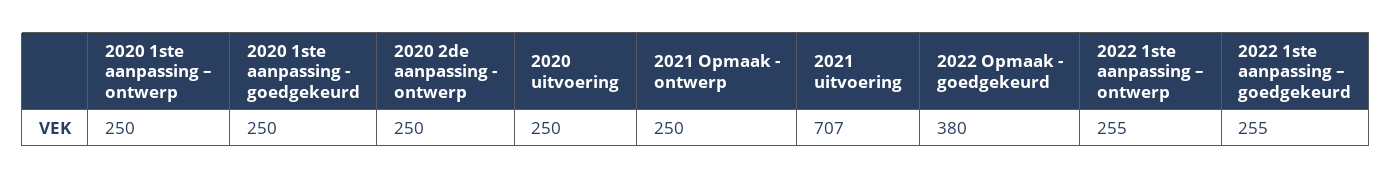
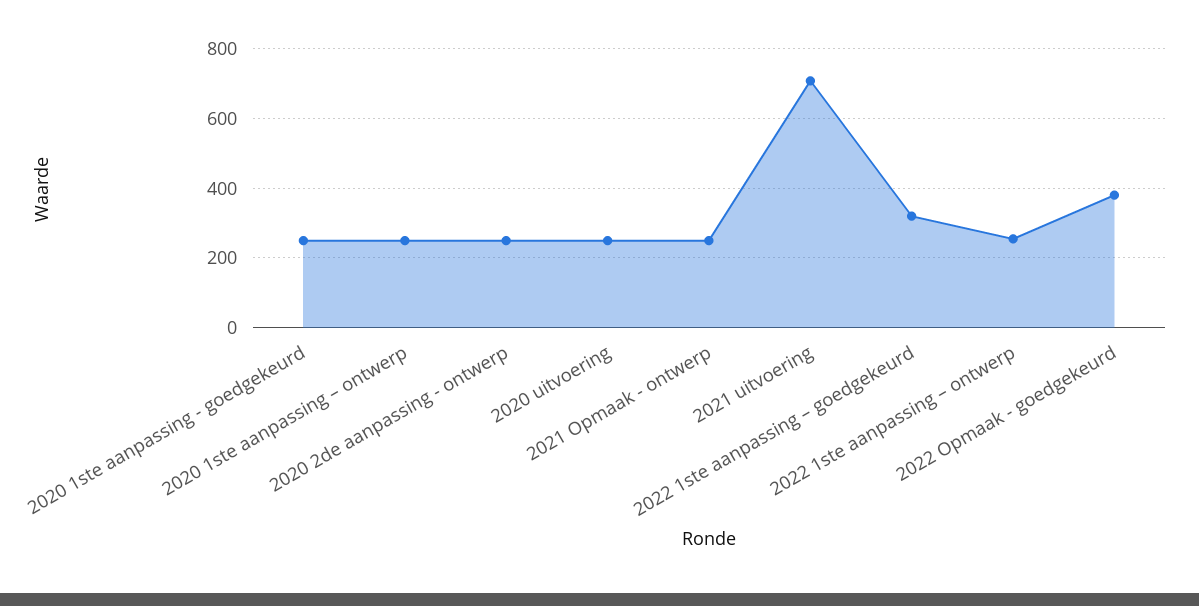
  {
    "2020 1ste aanpassing – ontwerp": 250,
    "2020 1ste aanpassing - goedgekeurd": 250,
    "2020 2de aanpassing - ontwerp": 250,
    "2020 uitvoering": 250,
    "2021 Opmaak - ontwerp": 250,
    "2021 uitvoering": 707,
    "2022 Opmaak - goedgekeurd": 380,
    "2022 1ste aanpassing – ontwerp": 255,
-   "2022 1ste aanpassing – goedgekeurd": 255
+   "2022 1ste aanpassing – goedgekeurd": 320
  }

